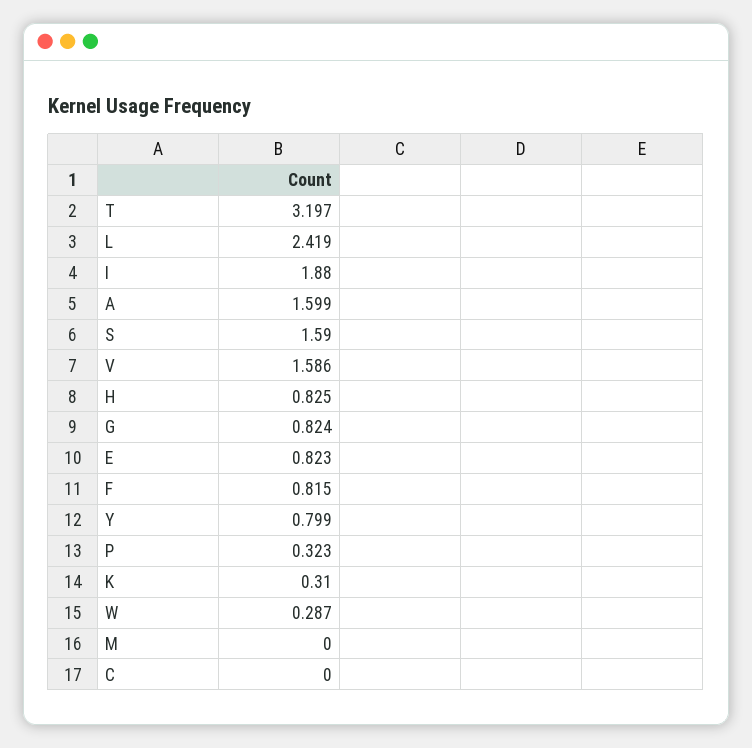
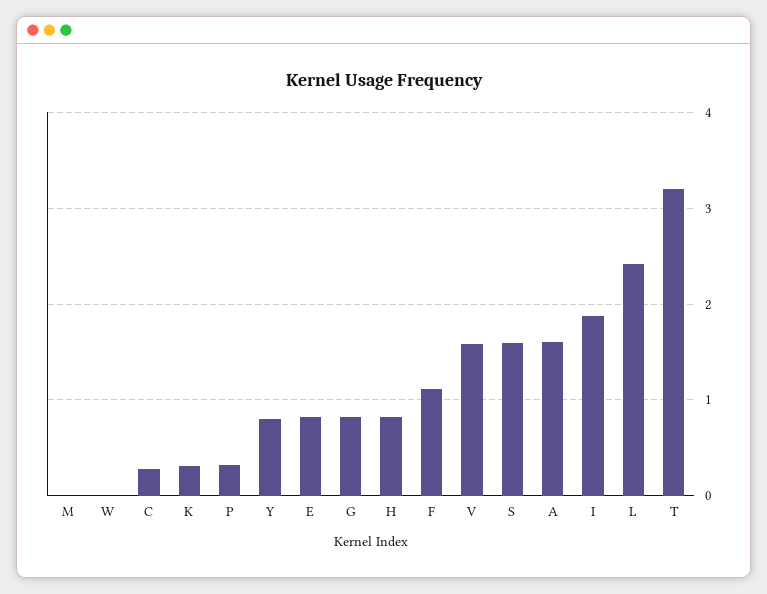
  {
    "T": 3.197,
    "L": 2.419,
    "I": 1.88,
    "A": 1.599,
    "S": 1.59,
    "V": 1.586,
    "H": 0.825,
    "G": 0.824,
    "E": 0.823,
-   "F": 0.815,
+   "F": 1.1,
    "Y": 0.799,
    "P": 0.323,
    "K": 0.31,
-   "W": 0.287,
+   "W": 0,
    "M": 0,
-   "C": 0
+   "C": 0.3
  }

